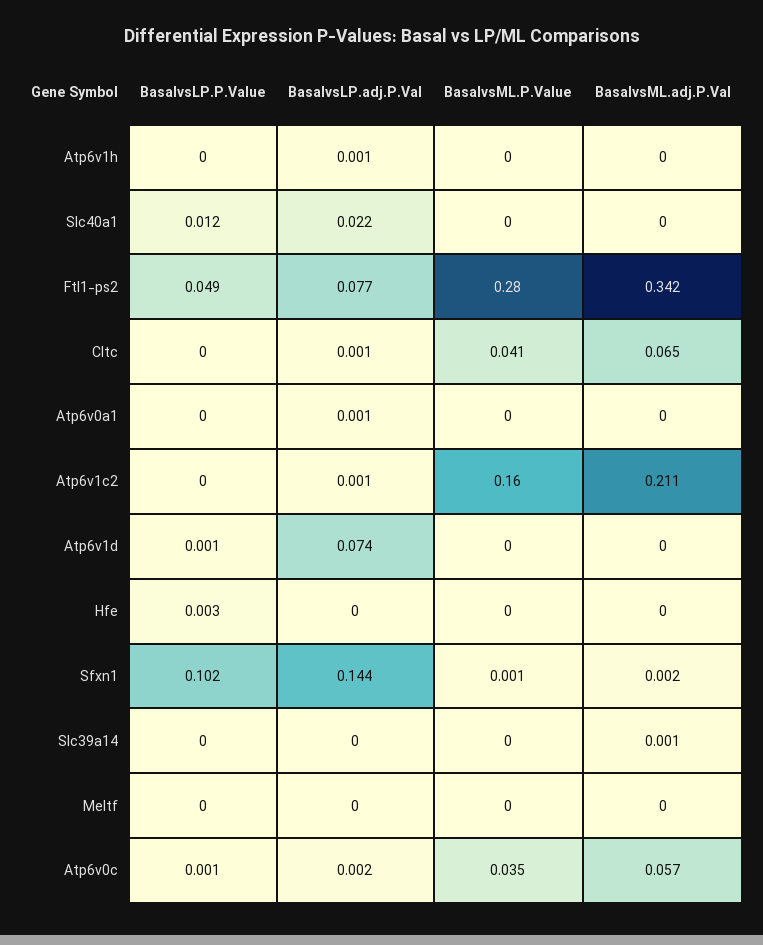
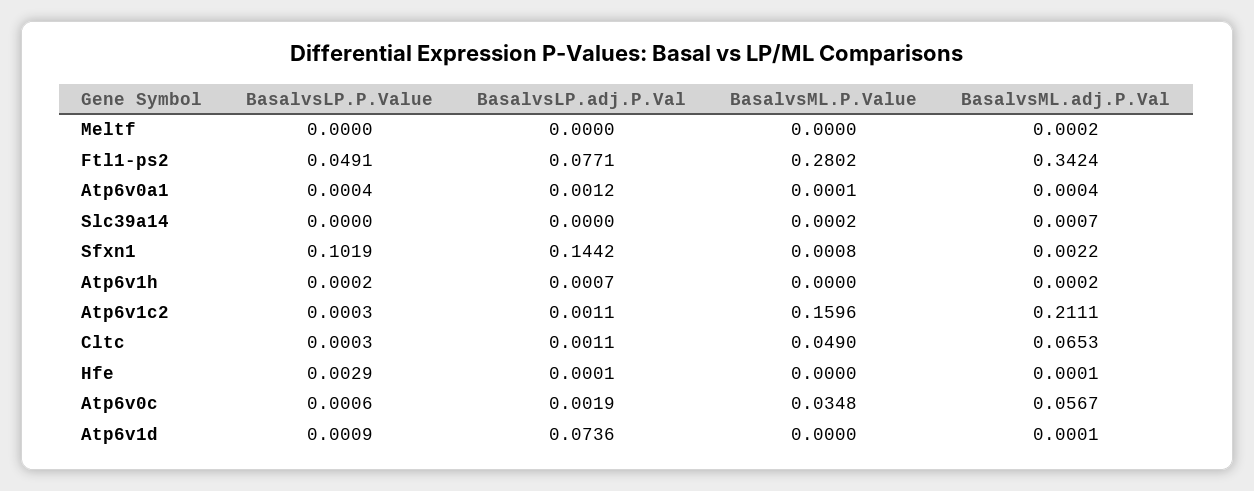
  {
    "BasalvsLP.P.Value": {
      "Atp6v1h": 0.0002,
-     "Slc40a1": 0.012,
      "Ftl1-ps2": 0.0491,
      "Cltc": 0.0003,
      "Atp6v0a1": 0.0004,
      "Atp6v1c2": 0.0003,
      "Atp6v1d": 0.0009,
      "Hfe": 0.0029,
      "Sfxn1": 0.1019,
      "Slc39a14": 0,
      "Meltf": 0,
      "Atp6v0c": 0.0006
    },
    "BasalvsLP.adj.P.Val": {
      "Atp6v1h": 0.0007,
-     "Slc40a1": 0.022,
      "Ftl1-ps2": 0.0771,
      "Cltc": 0.0011,
      "Atp6v0a1": 0.0012,
      "Atp6v1c2": 0.0011,
      "Atp6v1d": 0.0736,
      "Hfe": 0.0001,
      "Sfxn1": 0.1442,
      "Slc39a14": 0,
      "Meltf": 0,
      "Atp6v0c": 0.0019
    },
    "BasalvsML.P.Value": {
      "Atp6v1h": 0,
-     "Slc40a1": 0,
      "Ftl1-ps2": 0.2802,
-     "Cltc": 0.041,
+     "Cltc": 0.049,
      "Atp6v0a1": 0.0001,
      "Atp6v1c2": 0.1596,
      "Atp6v1d": 0,
      "Hfe": 0,
      "Sfxn1": 0.0008,
      "Slc39a14": 0.0002,
      "Meltf": 0,
      "Atp6v0c": 0.0348
    },
    "BasalvsML.adj.P.Val": {
      "Atp6v1h": 0.0002,
-     "Slc40a1": 0,
      "Ftl1-ps2": 0.3424,
      "Cltc": 0.0653,
      "Atp6v0a1": 0.0004,
      "Atp6v1c2": 0.2111,
      "Atp6v1d": 0.0001,
      "Hfe": 0.0001,
      "Sfxn1": 0.0022,
      "Slc39a14": 0.0007,
      "Meltf": 0.0002,
      "Atp6v0c": 0.0567
    }
  }

